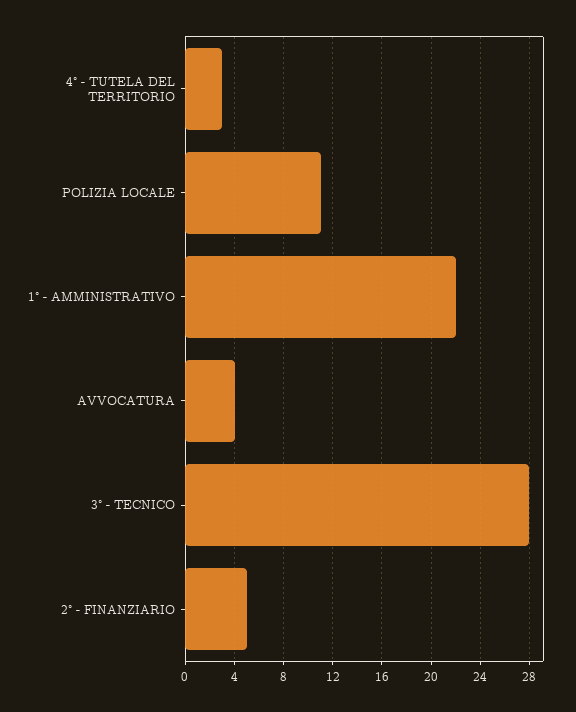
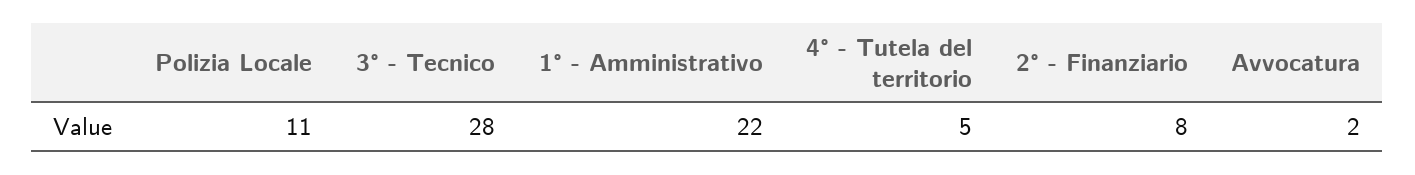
  {
-   "4° - TUTELA DEL TERRITORIO": 3,
+   "4° - TUTELA DEL TERRITORIO": 5,
    "POLIZIA LOCALE": 11,
    "1° - AMMINISTRATIVO": 22,
-   "AVVOCATURA": 4,
+   "AVVOCATURA": 2,
    "3° - TECNICO": 28,
-   "2° - FINANZIARIO": 5
+   "2° - FINANZIARIO": 8
  }

